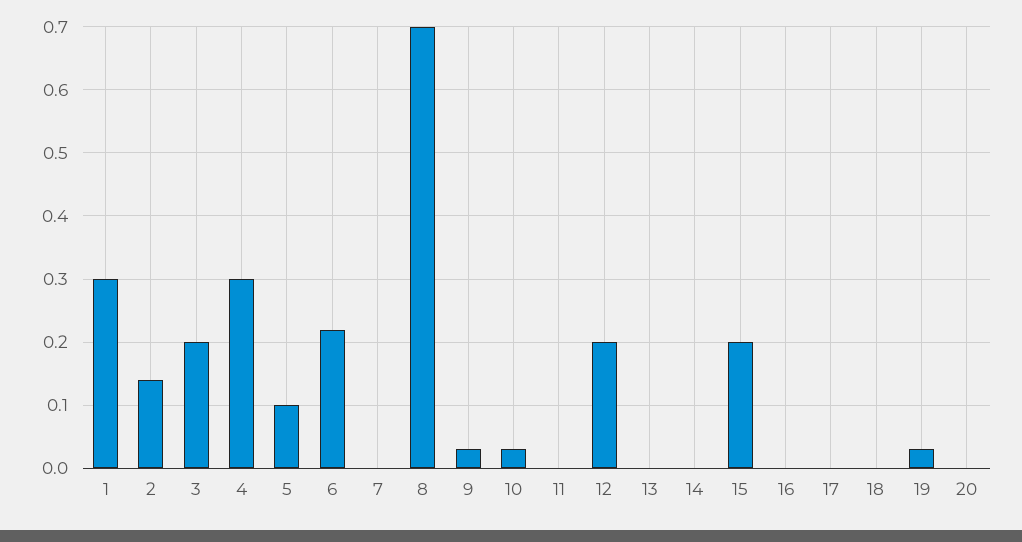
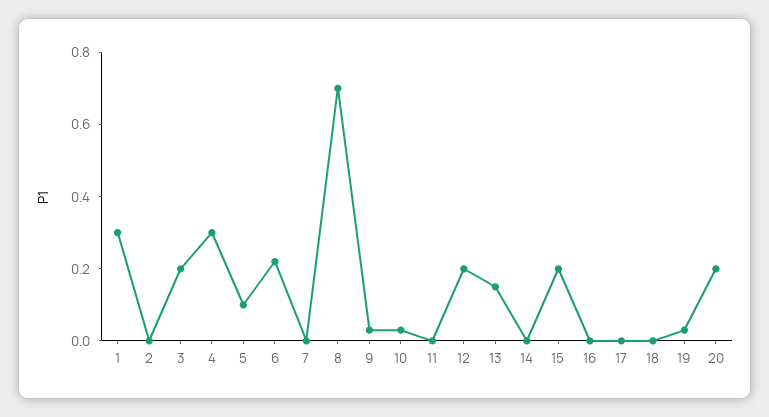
  {
    "1": 0.3,
-   "2": 0.14,
+   "2": 0,
    "3": 0.2,
    "4": 0.3,
    "5": 0.1,
    "6": 0.22,
    "7": 0,
    "8": 0.7,
    "9": 0.03,
    "10": 0.03,
    "11": 0,
    "12": 0.2,
-   "13": 0,
+   "13": 0.15,
    "14": 0,
    "15": 0.2,
    "16": 0,
    "17": 0,
    "18": 0,
    "19": 0.03,
-   "20": 0
+   "20": 0.2
  }

